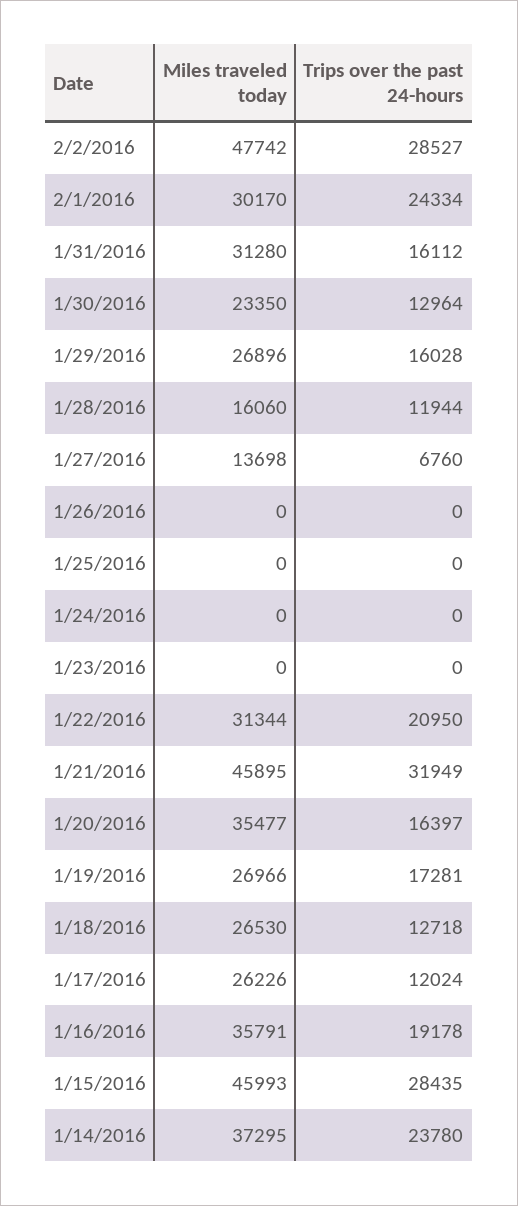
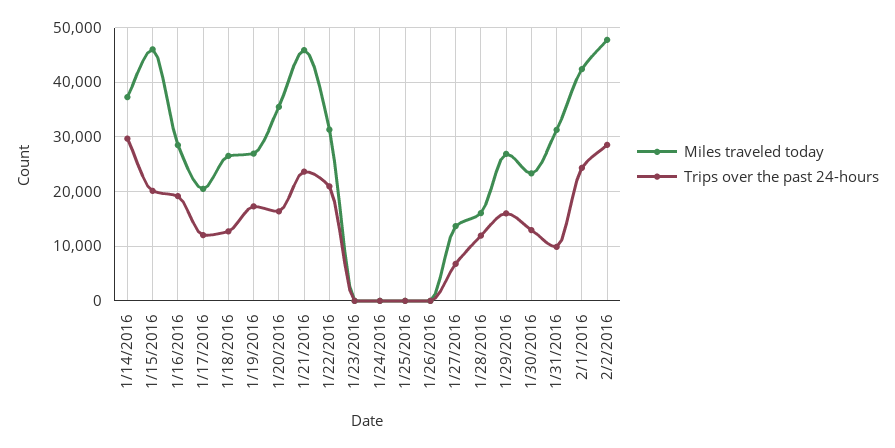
  {
    "Miles traveled today": {
      "2/2/2016": 47742,
-     "2/1/2016": 30170,
+     "2/1/2016": 42000,
      "1/31/2016": 31280,
      "1/30/2016": 23350,
      "1/29/2016": 26896,
      "1/28/2016": 16060,
      "1/27/2016": 13698,
      "1/26/2016": 0,
      "1/25/2016": 0,
      "1/24/2016": 0,
      "1/23/2016": 0,
      "1/22/2016": 31344,
      "1/21/2016": 45895,
      "1/20/2016": 35477,
      "1/19/2016": 26966,
      "1/18/2016": 26530,
-     "1/17/2016": 26226,
+     "1/17/2016": 20000,
-     "1/16/2016": 35791,
+     "1/16/2016": 28000,
      "1/15/2016": 45993,
      "1/14/2016": 37295
    },
    "Trips over the past 24-hours": {
      "2/2/2016": 28527,
      "2/1/2016": 24334,
-     "1/31/2016": 16112,
+     "1/31/2016": 10000,
      "1/30/2016": 12964,
      "1/29/2016": 16028,
      "1/28/2016": 11944,
      "1/27/2016": 6760,
      "1/26/2016": 0,
      "1/25/2016": 0,
      "1/24/2016": 0,
      "1/23/2016": 0,
      "1/22/2016": 20950,
-     "1/21/2016": 31949,
+     "1/21/2016": 24000,
      "1/20/2016": 16397,
      "1/19/2016": 17281,
      "1/18/2016": 12718,
      "1/17/2016": 12024,
      "1/16/2016": 19178,
-     "1/15/2016": 28435,
+     "1/15/2016": 20000,
-     "1/14/2016": 23780
+     "1/14/2016": 30000
    }
  }

